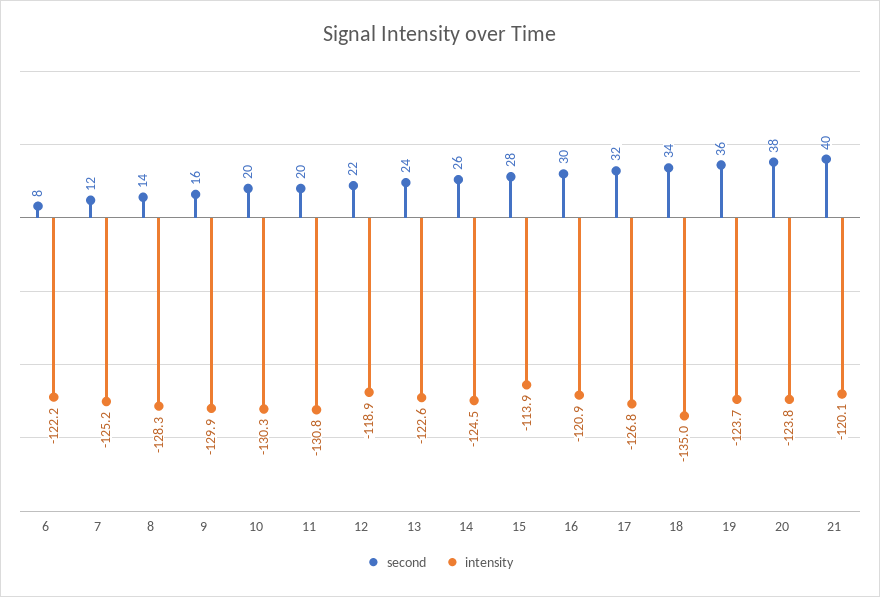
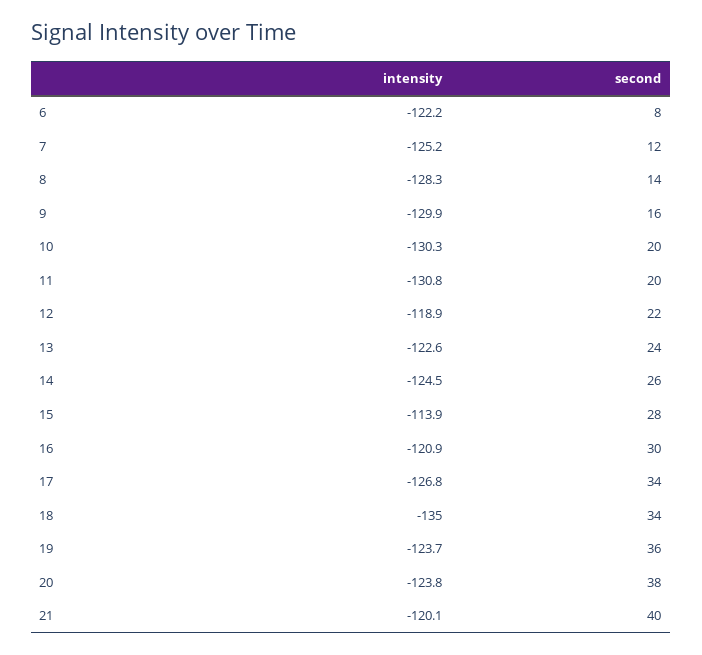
  {
    "second": {
      "6": 8,
      "7": 12,
      "8": 14,
      "9": 16,
      "10": 20,
      "11": 20,
      "12": 22,
      "13": 24,
      "14": 26,
      "15": 28,
      "16": 30,
-     "17": 32,
+     "17": 34,
      "18": 34,
      "19": 36,
      "20": 38,
      "21": 40
    },
    "intensity": {
      "6": -122.2,
      "7": -125.2,
      "8": -128.3,
      "9": -129.9,
      "10": -130.3,
      "11": -130.8,
      "12": -118.9,
      "13": -122.6,
      "14": -124.5,
      "15": -113.9,
      "16": -120.9,
      "17": -126.8,
      "18": -135,
      "19": -123.7,
      "20": -123.8,
      "21": -120.1
    }
  }

